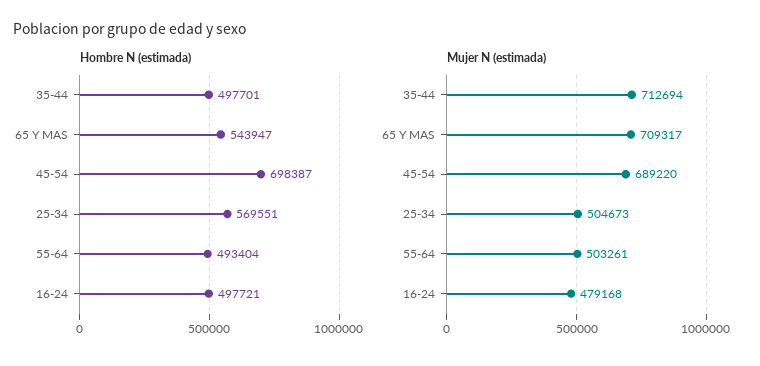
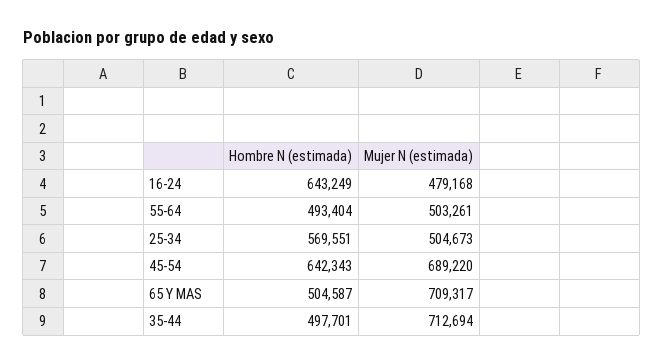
  {
    "Hombre N (estimada)": {
      "35-44": 497701,
-     "65 Y MAS": 543947,
+     "65 Y MAS": 504587,
-     "45-54": 698387,
+     "45-54": 642343,
      "25-34": 569551,
      "55-64": 493404,
-     "16-24": 497721
+     "16-24": 643249
    },
    "Mujer N (estimada)": {
      "35-44": 712694,
      "65 Y MAS": 709317,
      "45-54": 689220,
      "25-34": 504673,
      "55-64": 503261,
      "16-24": 479168
    }
  }

